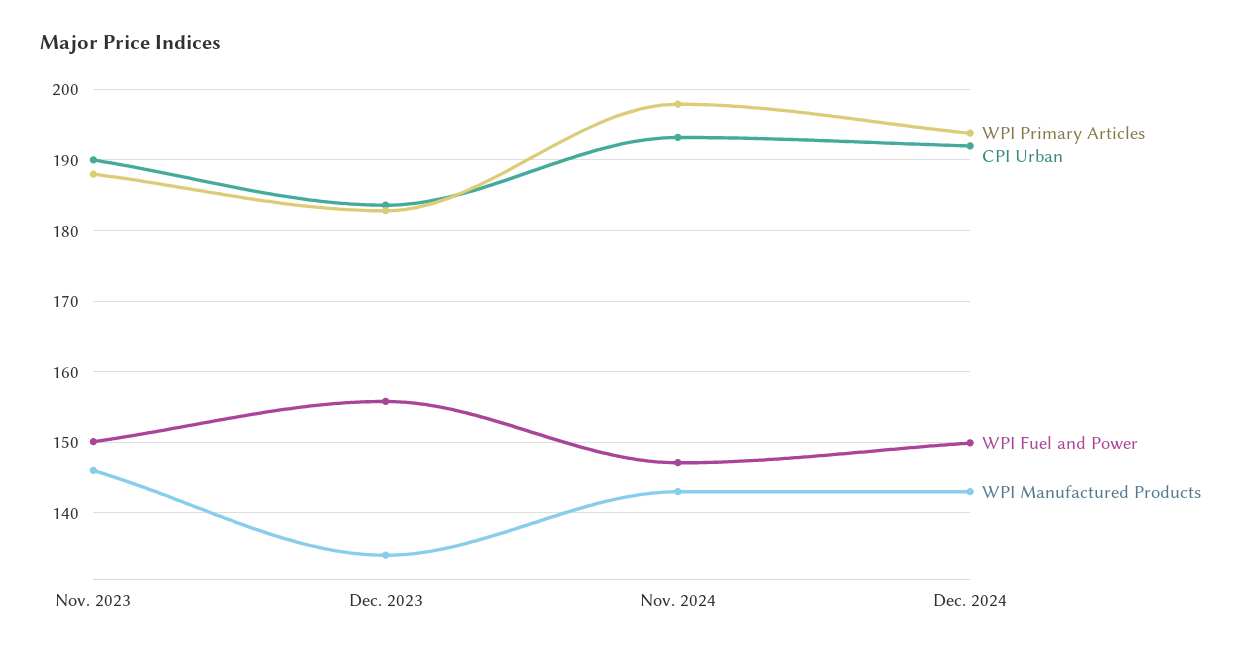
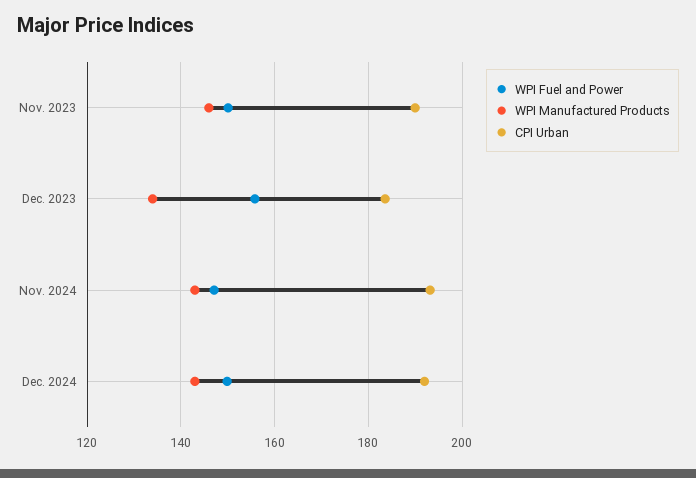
  {
-   "WPI Primary Articles": {
-     "Nov. 2023": 188,
-     "Dec. 2023": 183,
-     "Nov. 2024": 198,
-     "Dec. 2024": 194
-   },
    "CPI Urban": {
      "Nov. 2023": 190,
      "Dec. 2023": 184,
      "Nov. 2024": 193,
      "Dec. 2024": 192
    },
    "WPI Fuel and Power": {
      "Nov. 2023": 150,
      "Dec. 2023": 156,
      "Nov. 2024": 147,
      "Dec. 2024": 150
    },
    "WPI Manufactured Products": {
      "Nov. 2023": 146,
      "Dec. 2023": 134,
      "Nov. 2024": 143,
      "Dec. 2024": 143
    }
  }

